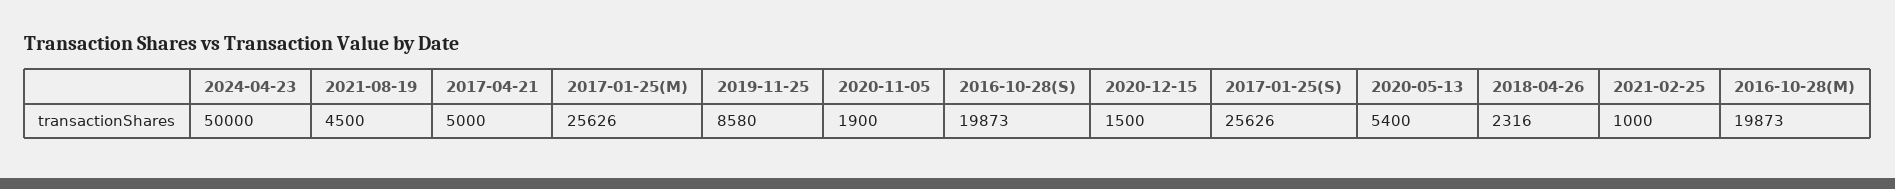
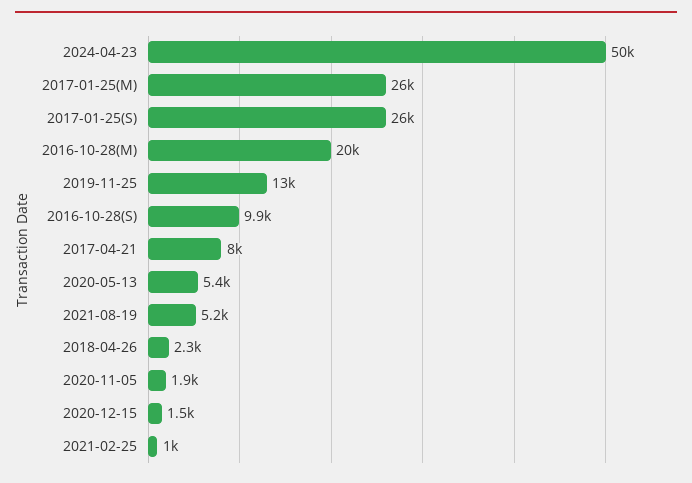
  {
    "2024-04-23": 50000,
-   "2021-08-19": 4500,
+   "2021-08-19": 5200,
-   "2017-04-21": 5000,
+   "2017-04-21": 8000,
    "2017-01-25(M)": 25626,
-   "2019-11-25": 8580,
+   "2019-11-25": 13000,
    "2020-11-05": 1900,
-   "2016-10-28(S)": 19873,
+   "2016-10-28(S)": 9900,
    "2020-12-15": 1500,
    "2017-01-25(S)": 25626,
    "2020-05-13": 5400,
    "2018-04-26": 2316,
    "2021-02-25": 1000,
    "2016-10-28(M)": 19873
  }

